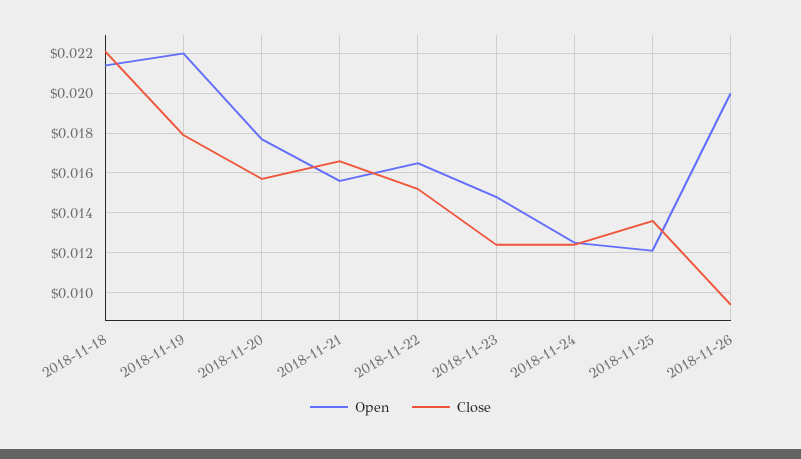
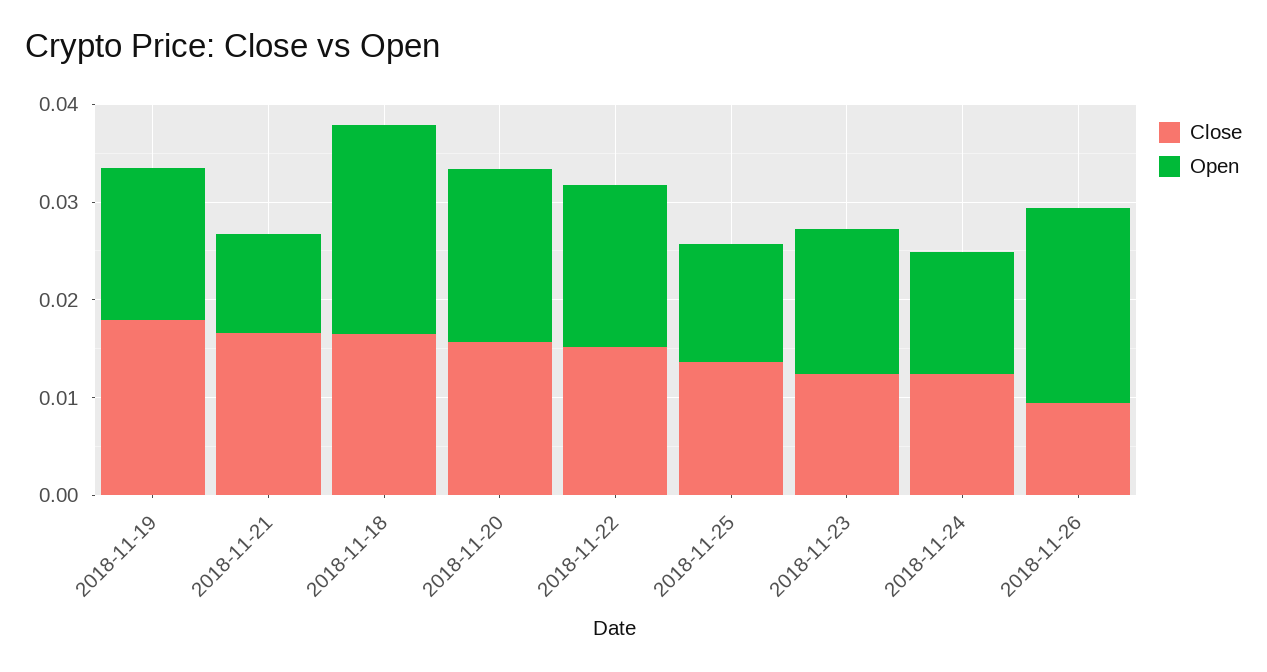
  {
    "Open": {
      "2018-11-18": 0.0215,
-     "2018-11-19": 0.022,
+     "2018-11-19": 0.016,
      "2018-11-20": 0.0175,
-     "2018-11-21": 0.0155,
+     "2018-11-21": 0.01,
      "2018-11-22": 0.0165,
      "2018-11-23": 0.015,
      "2018-11-24": 0.0125,
      "2018-11-25": 0.012,
      "2018-11-26": 0.02
    },
    "Close": {
-     "2018-11-18": 0.022,
+     "2018-11-18": 0.016,
      "2018-11-19": 0.018,
      "2018-11-20": 0.0155,
      "2018-11-21": 0.0165,
      "2018-11-22": 0.015,
      "2018-11-23": 0.0125,
      "2018-11-24": 0.0125,
      "2018-11-25": 0.0135,
      "2018-11-26": 0.0095
    }
  }

